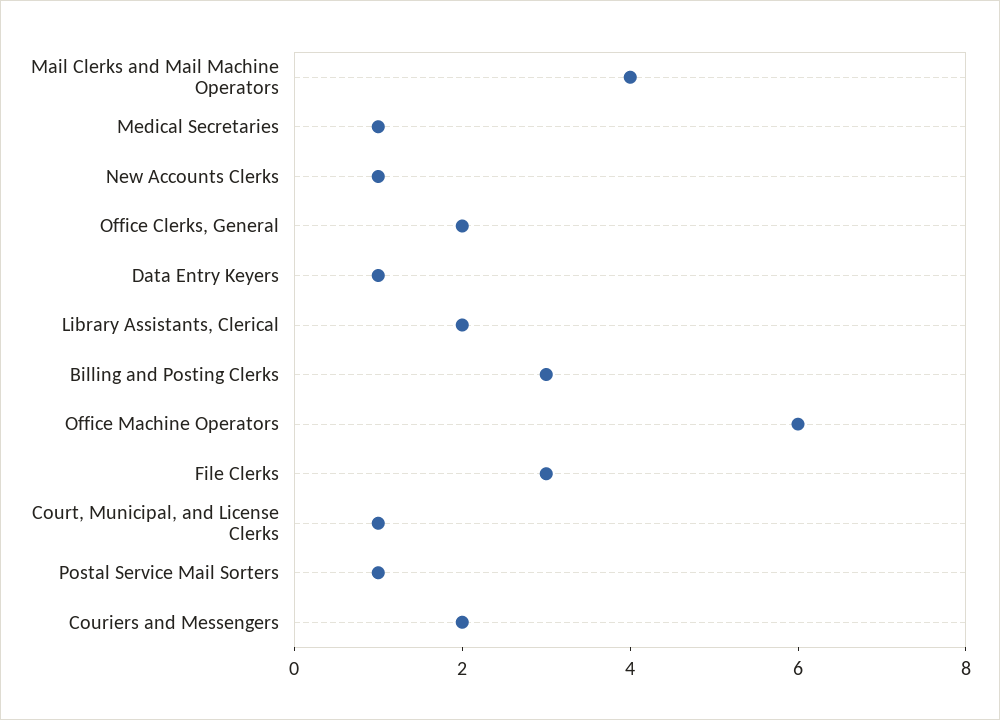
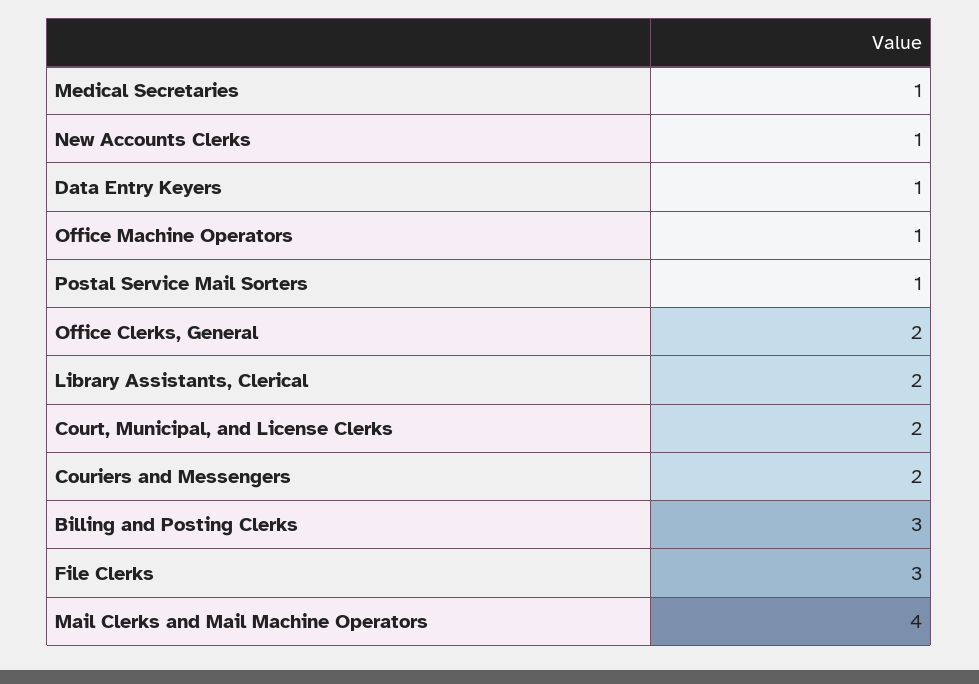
  {
    "Mail Clerks and Mail Machine Operators": 4,
    "Medical Secretaries": 1,
    "New Accounts Clerks": 1,
    "Office Clerks, General": 2,
    "Data Entry Keyers": 1,
    "Library Assistants, Clerical": 2,
    "Billing and Posting Clerks": 3,
-   "Office Machine Operators": 6,
+   "Office Machine Operators": 1,
    "File Clerks": 3,
-   "Court, Municipal, and License Clerks": 1,
+   "Court, Municipal, and License Clerks": 2,
    "Postal Service Mail Sorters": 1,
    "Couriers and Messengers": 2
  }

